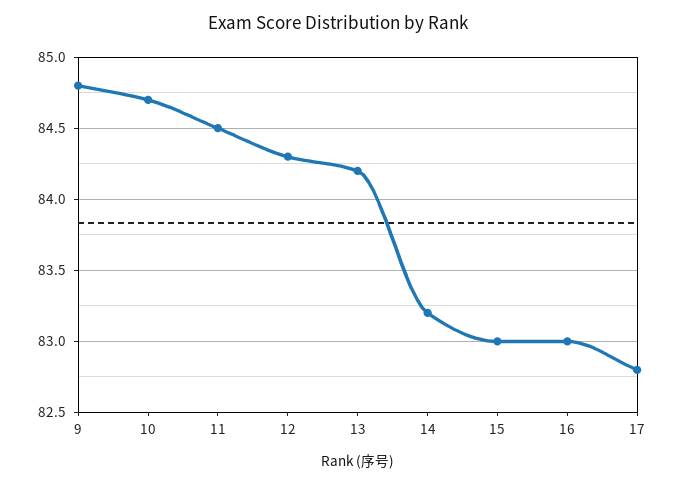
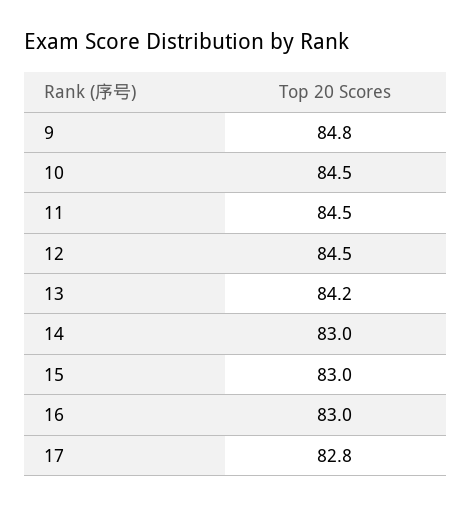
  {
    "9": 84.8,
-   "10": 84.7,
+   "10": 84.5,
    "11": 84.5,
-   "12": 84.3,
+   "12": 84.5,
    "13": 84.2,
-   "14": 83.2,
+   "14": 83,
    "15": 83,
    "16": 83,
    "17": 82.8
  }

